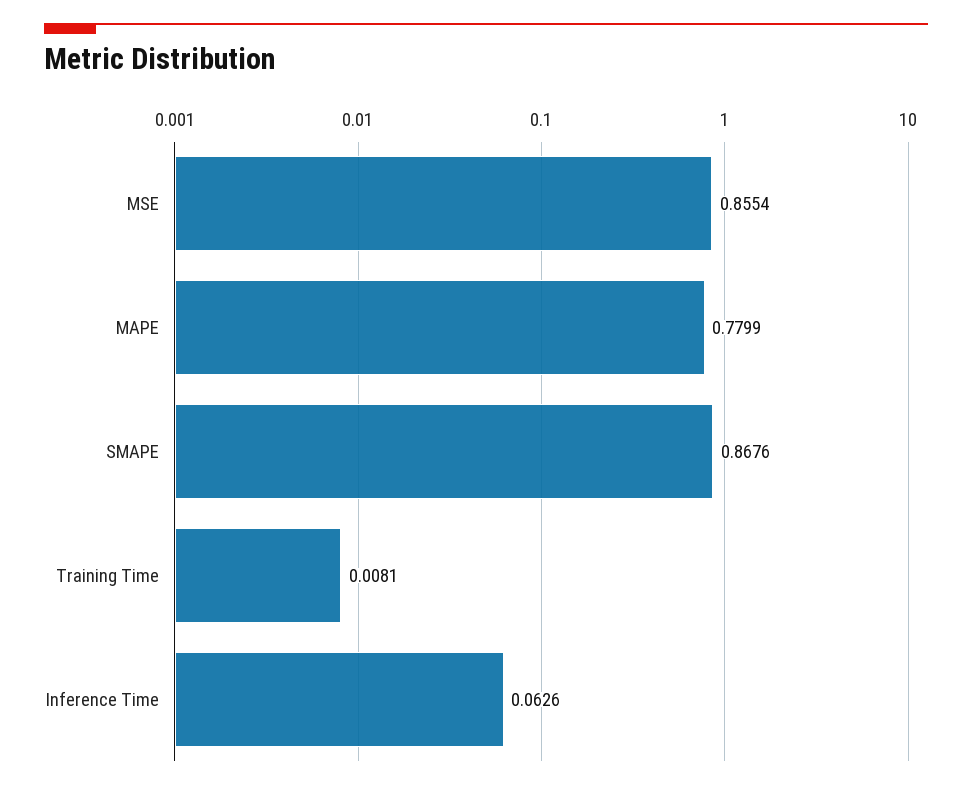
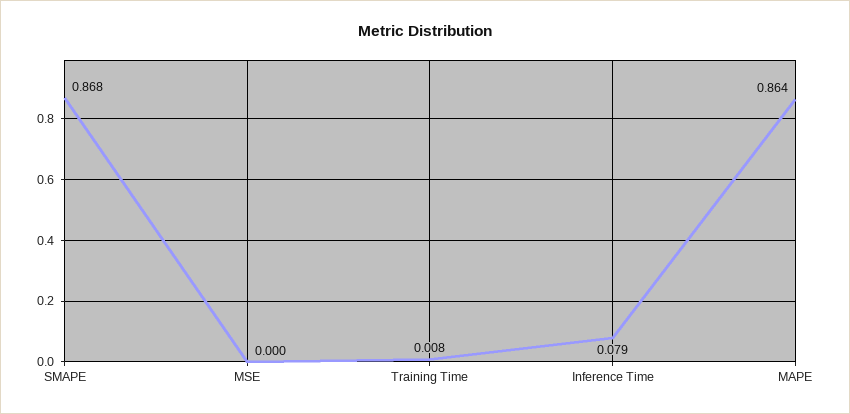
  {
-   "MSE": 0.8554,
+   "MSE": 0,
-   "MAPE": 0.7799,
+   "MAPE": 0.864,
    "SMAPE": 0.8676,
    "Training Time": 0.0081,
-   "Inference Time": 0.0626
+   "Inference Time": 0.079
  }

